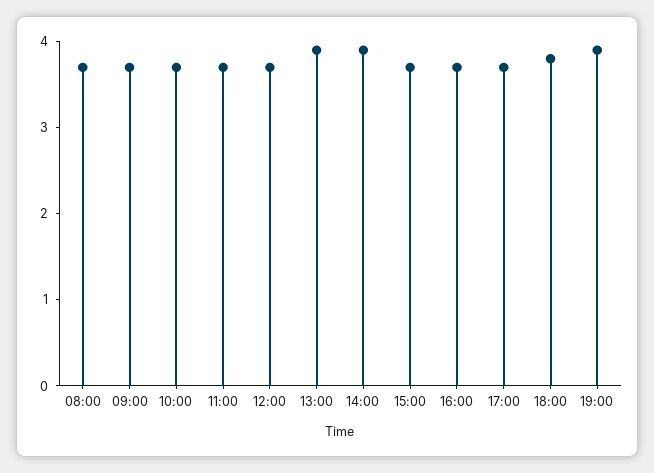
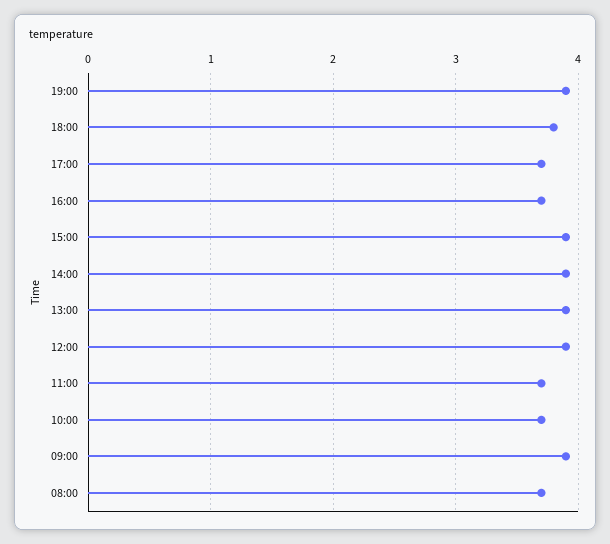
  {
    "08:00": 3.7,
-   "09:00": 3.7,
+   "09:00": 3.9,
    "10:00": 3.7,
    "11:00": 3.7,
-   "12:00": 3.7,
+   "12:00": 3.9,
    "13:00": 3.9,
    "14:00": 3.9,
-   "15:00": 3.7,
+   "15:00": 3.9,
    "16:00": 3.7,
    "17:00": 3.7,
    "18:00": 3.8,
    "19:00": 3.9
  }

